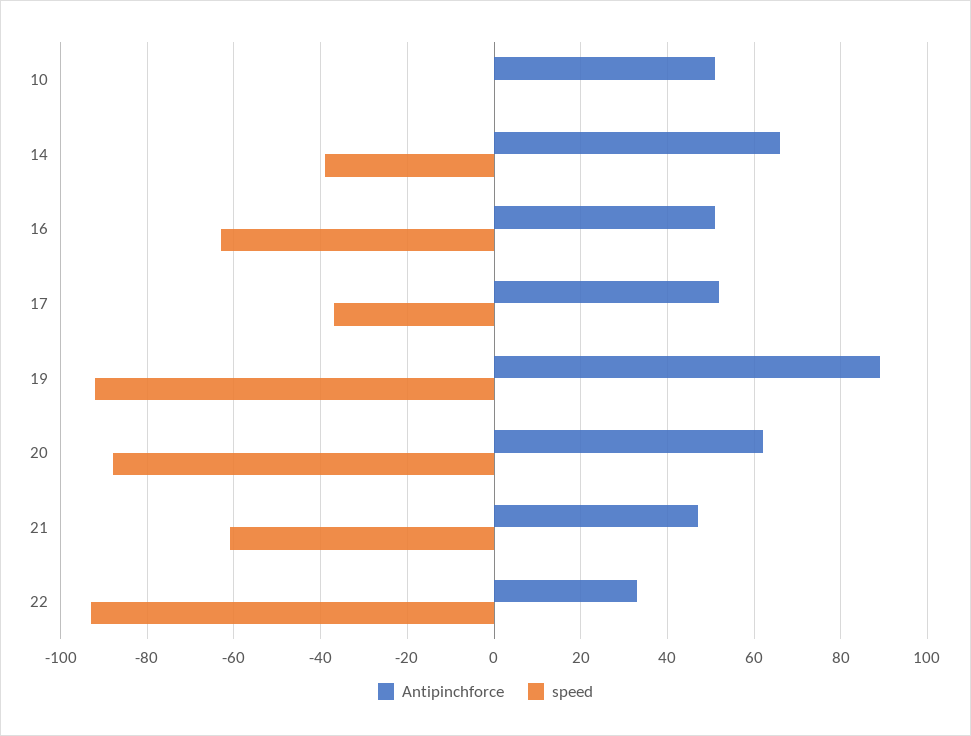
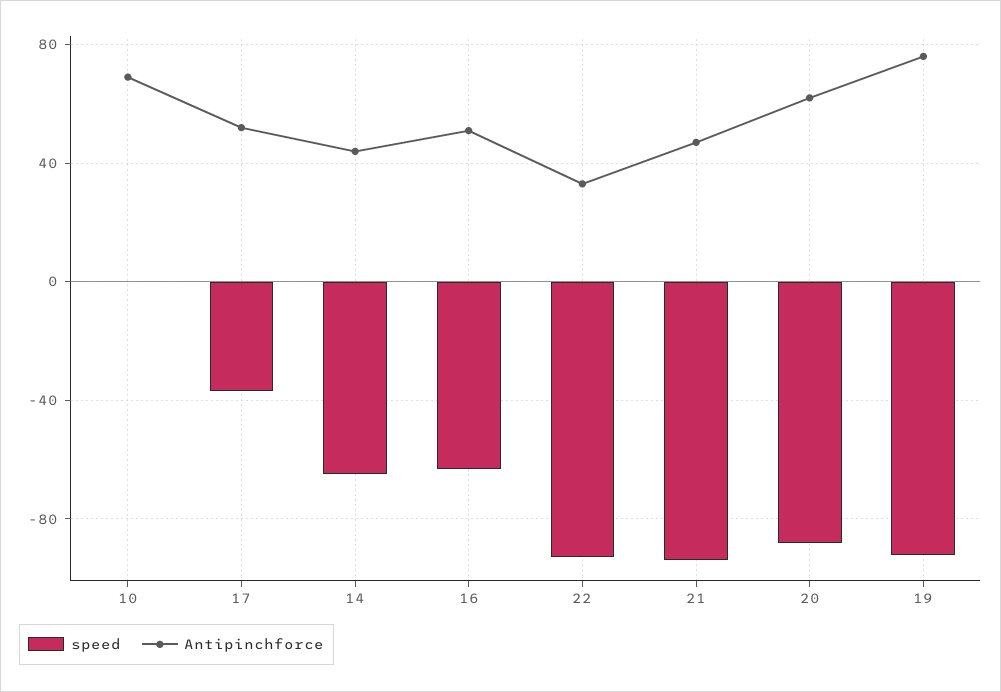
  {
    "Antipinchforce": {
-     "10": 50,
+     "10": 70,
-     "14": 65,
+     "14": 45,
      "16": 50,
      "17": 50,
-     "19": 90,
+     "19": 75,
      "20": 60,
      "21": 45,
      "22": 35
    },
    "speed": {
      "10": 0,
-     "14": -40,
+     "14": -65,
      "16": -65,
      "17": -35,
      "19": -90,
      "20": -90,
-     "21": -60,
+     "21": -95,
      "22": -95
    }
  }

